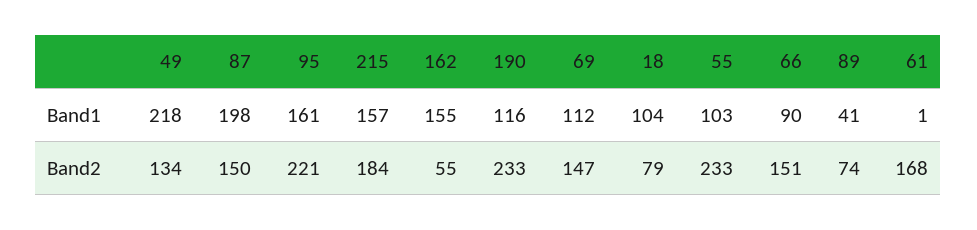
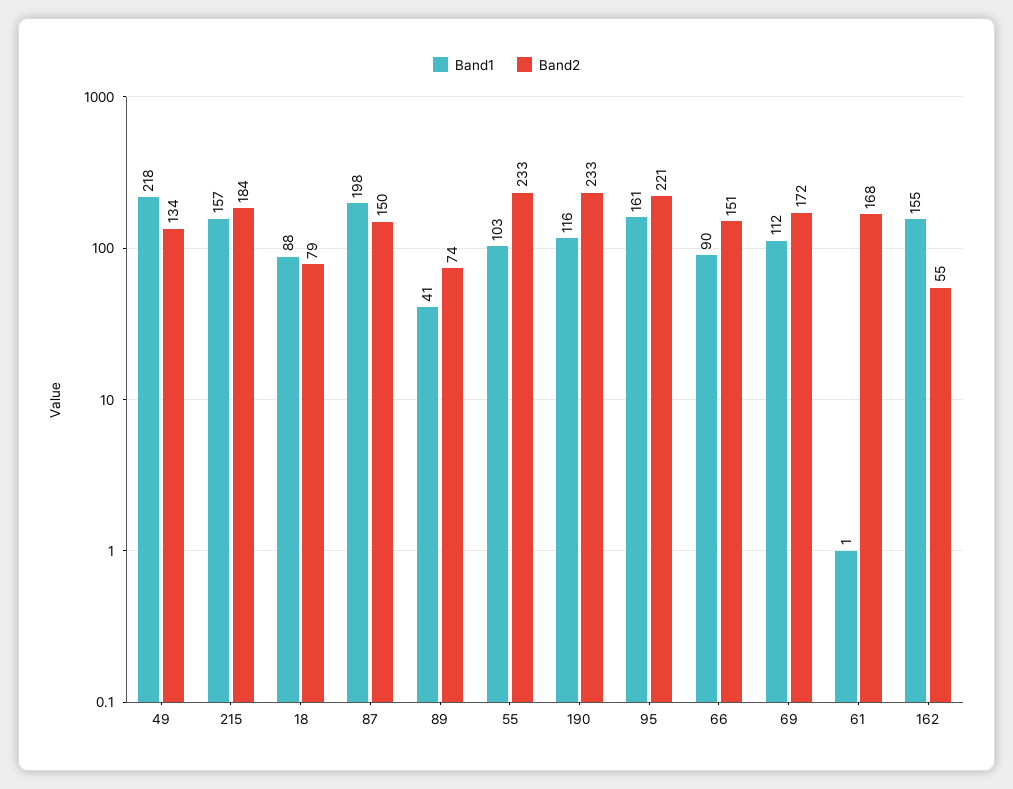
  {
    "Band1": {
      "49": 218,
      "87": 198,
      "95": 161,
      "215": 157,
      "162": 155,
      "190": 116,
      "69": 112,
-     "18": 104,
+     "18": 88,
      "55": 103,
      "66": 90,
      "89": 41,
      "61": 1
    },
    "Band2": {
      "49": 134,
      "87": 150,
      "95": 221,
      "215": 184,
      "162": 55,
      "190": 233,
-     "69": 147,
+     "69": 172,
      "18": 79,
      "55": 233,
      "66": 151,
      "89": 74,
      "61": 168
    }
  }

